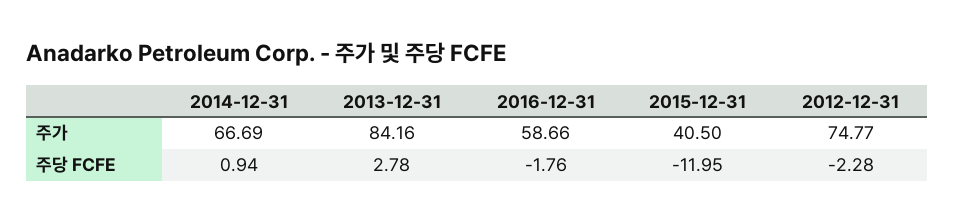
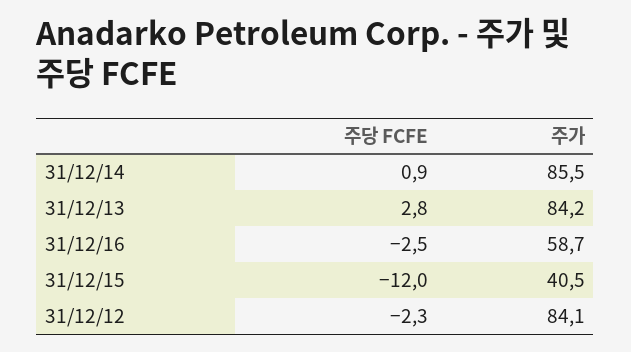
  {
    "2014-12-31": {
-     "주가": 66.69,
+     "주가": 85.5,
      "주당 FCFE": 0.94
    },
    "2013-12-31": {
      "주가": 84.16,
      "주당 FCFE": 2.78
    },
    "2016-12-31": {
      "주가": 58.66,
-     "주당 FCFE": -1.76
+     "주당 FCFE": -2.5
    },
    "2015-12-31": {
      "주가": 40.5,
      "주당 FCFE": -11.95
    },
    "2012-12-31": {
-     "주가": 74.77,
+     "주가": 84.1,
      "주당 FCFE": -2.28
    }
  }

